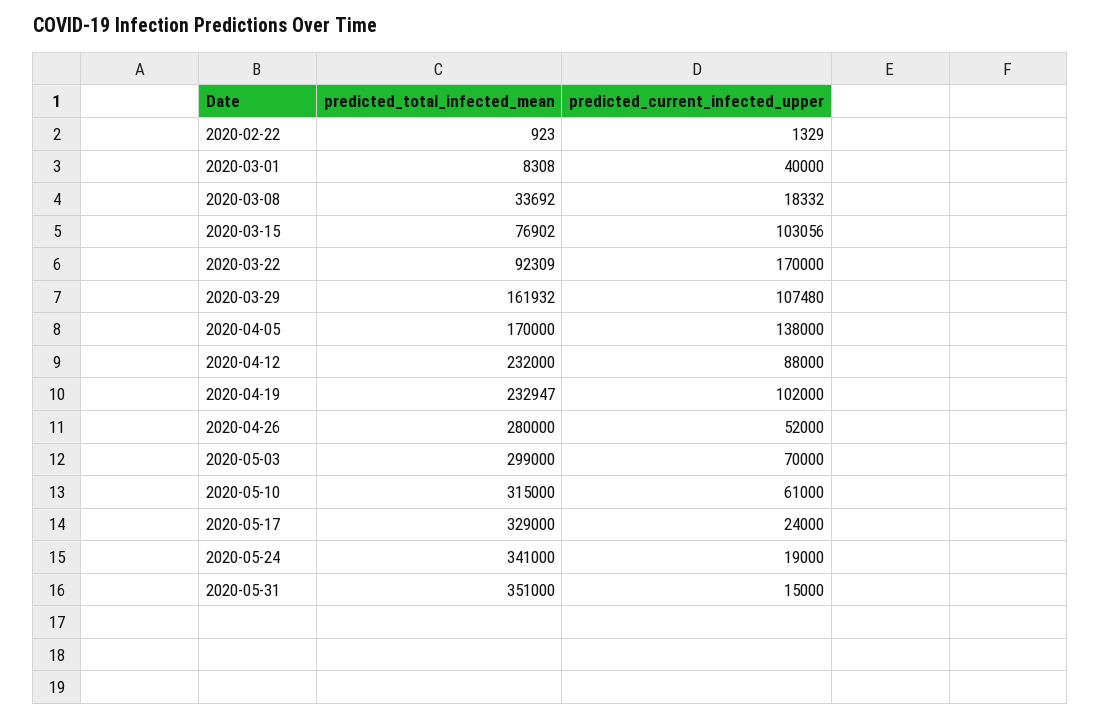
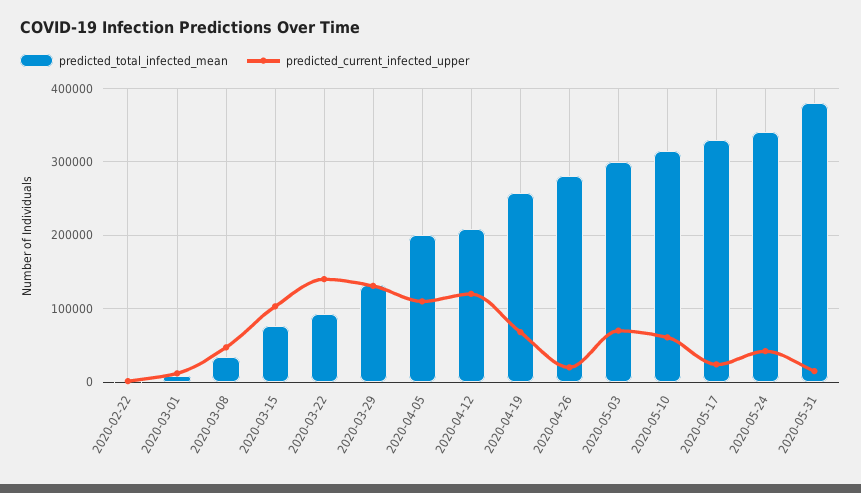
  {
    "predicted_total_infected_mean": {
      "2020-02-22": 923,
      "2020-03-01": 8308,
      "2020-03-08": 33692,
      "2020-03-15": 76902,
      "2020-03-22": 92309,
-     "2020-03-29": 161932,
+     "2020-03-29": 130000,
-     "2020-04-05": 170000,
+     "2020-04-05": 200000,
-     "2020-04-12": 232000,
+     "2020-04-12": 210000,
-     "2020-04-19": 232947,
+     "2020-04-19": 260000,
      "2020-04-26": 280000,
      "2020-05-03": 299000,
      "2020-05-10": 315000,
      "2020-05-17": 329000,
      "2020-05-24": 341000,
-     "2020-05-31": 351000
+     "2020-05-31": 380000
    },
    "predicted_current_infected_upper": {
      "2020-02-22": 1329,
-     "2020-03-01": 40000,
+     "2020-03-01": 10000,
-     "2020-03-08": 18332,
+     "2020-03-08": 50000,
      "2020-03-15": 103056,
-     "2020-03-22": 170000,
+     "2020-03-22": 140000,
-     "2020-03-29": 107480,
+     "2020-03-29": 130000,
-     "2020-04-05": 138000,
+     "2020-04-05": 110000,
-     "2020-04-12": 88000,
+     "2020-04-12": 120000,
-     "2020-04-19": 102000,
+     "2020-04-19": 70000,
-     "2020-04-26": 52000,
+     "2020-04-26": 20000,
      "2020-05-03": 70000,
      "2020-05-10": 61000,
      "2020-05-17": 24000,
-     "2020-05-24": 19000,
+     "2020-05-24": 40000,
      "2020-05-31": 15000
    }
  }

